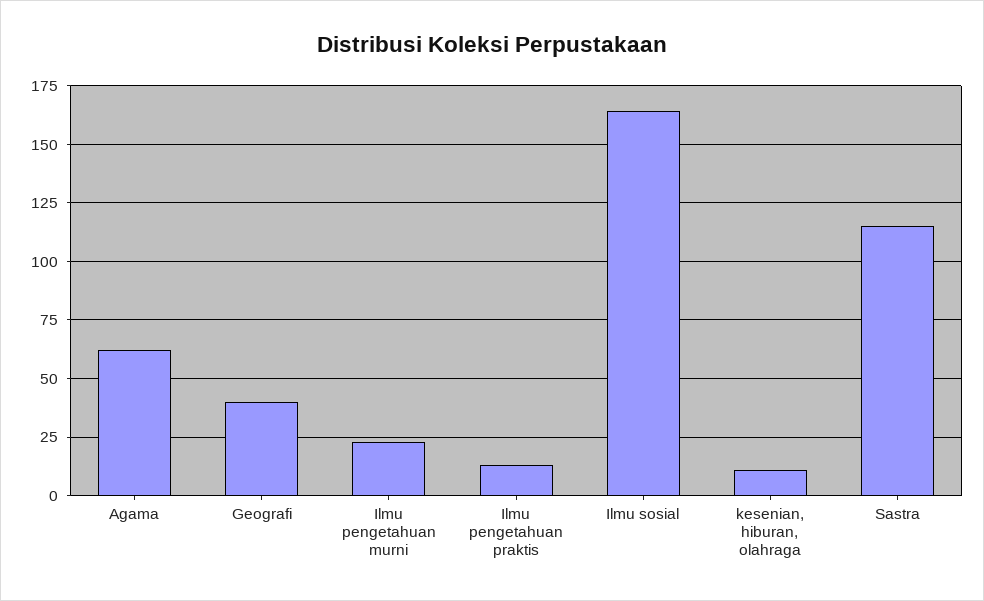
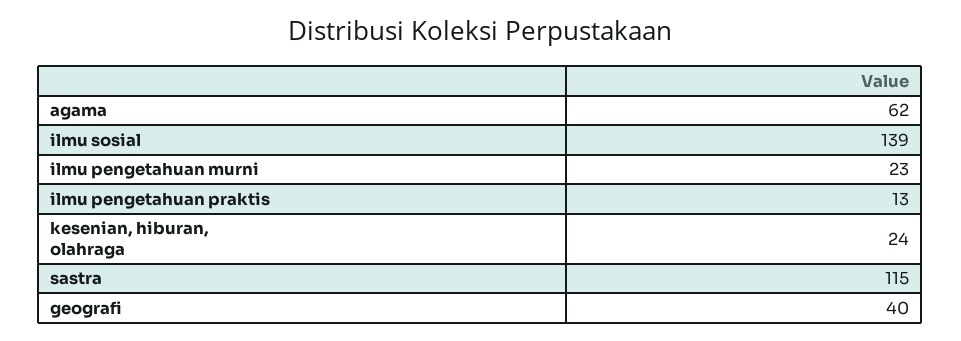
  {
    "Agama": 62,
    "Geografi": 40,
    "Ilmu pengetahuan murni": 23,
    "Ilmu pengetahuan praktis": 13,
-   "Ilmu sosial": 165,
+   "Ilmu sosial": 139,
-   "kesenian, hiburan, olahraga": 10,
+   "kesenian, hiburan, olahraga": 24,
    "Sastra": 115
  }

